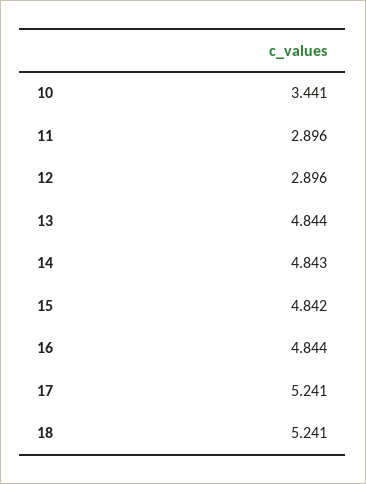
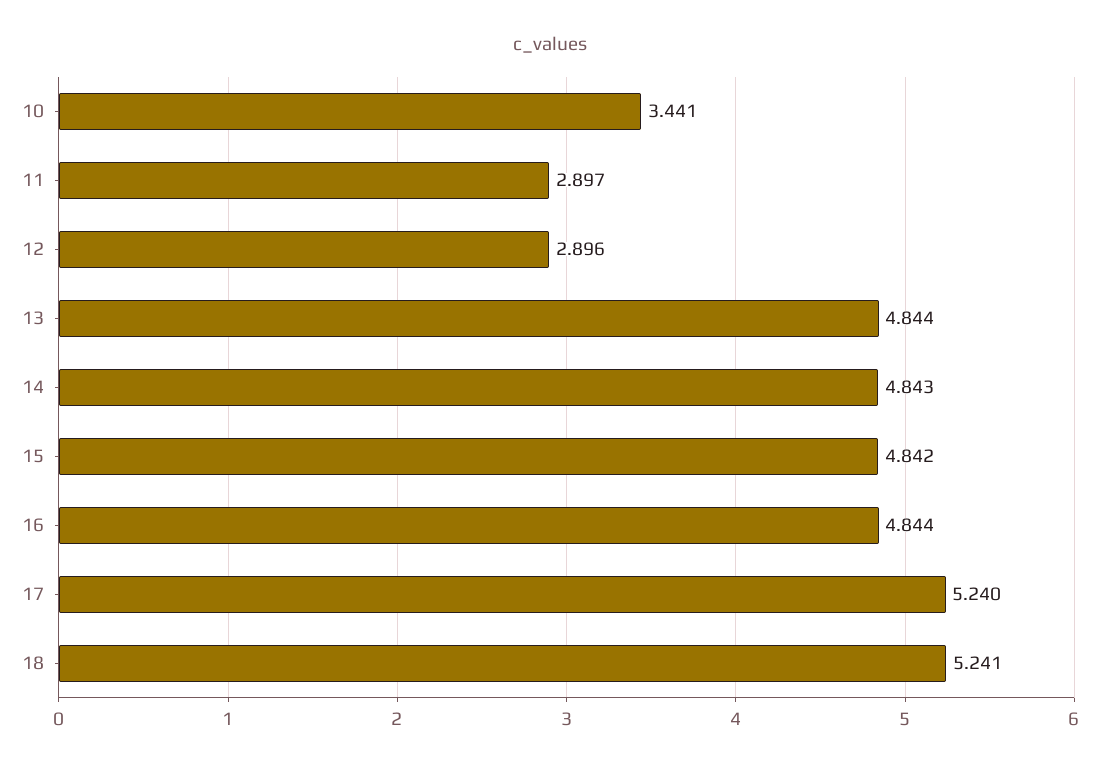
  {
    "10": 3.441,
-   "11": 2.896,
+   "11": 2.897,
    "12": 2.896,
    "13": 4.844,
    "14": 4.843,
    "15": 4.842,
    "16": 4.844,
-   "17": 5.241,
+   "17": 5.24,
    "18": 5.241
  }

